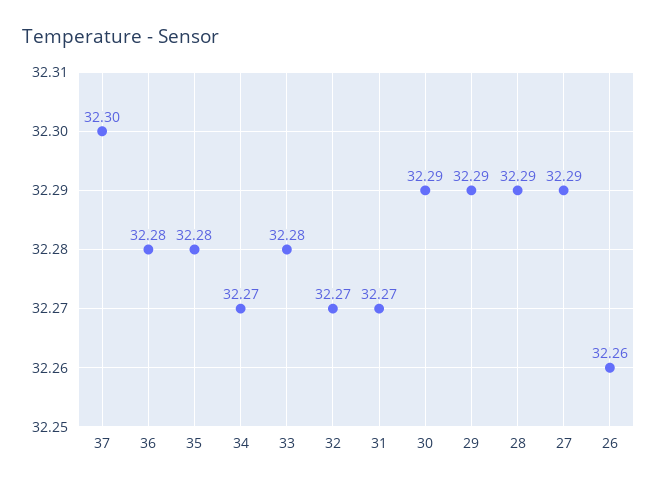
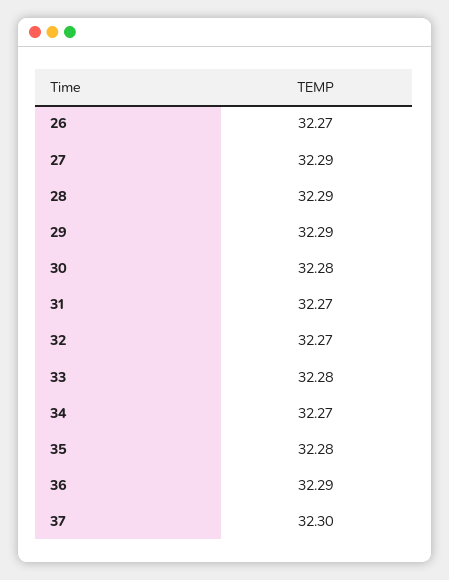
  {
    "37": 32.3,
-   "36": 32.28,
+   "36": 32.29,
    "35": 32.28,
    "34": 32.27,
    "33": 32.28,
    "32": 32.27,
    "31": 32.27,
-   "30": 32.29,
+   "30": 32.28,
    "29": 32.29,
    "28": 32.29,
    "27": 32.29,
-   "26": 32.26
+   "26": 32.27
  }

